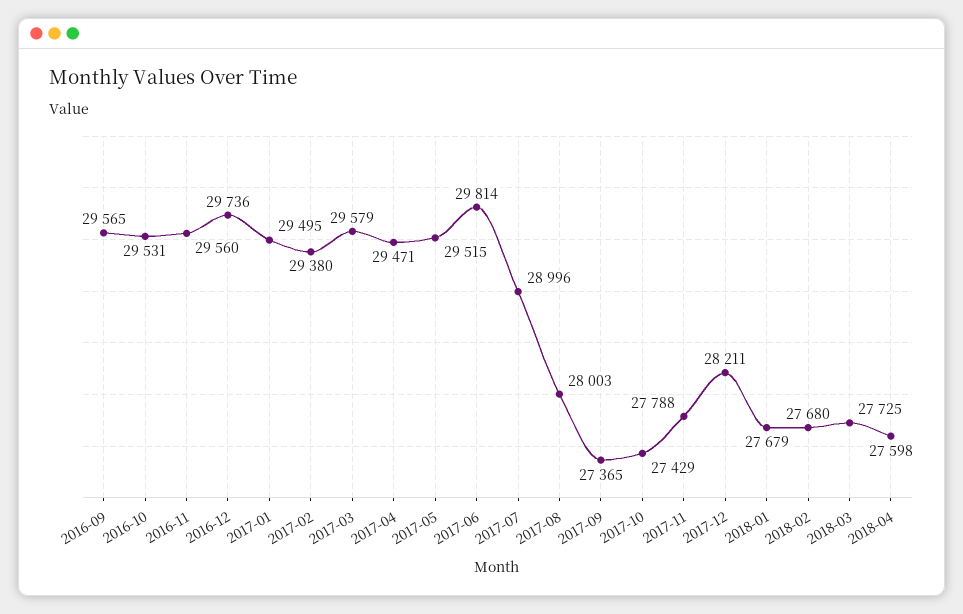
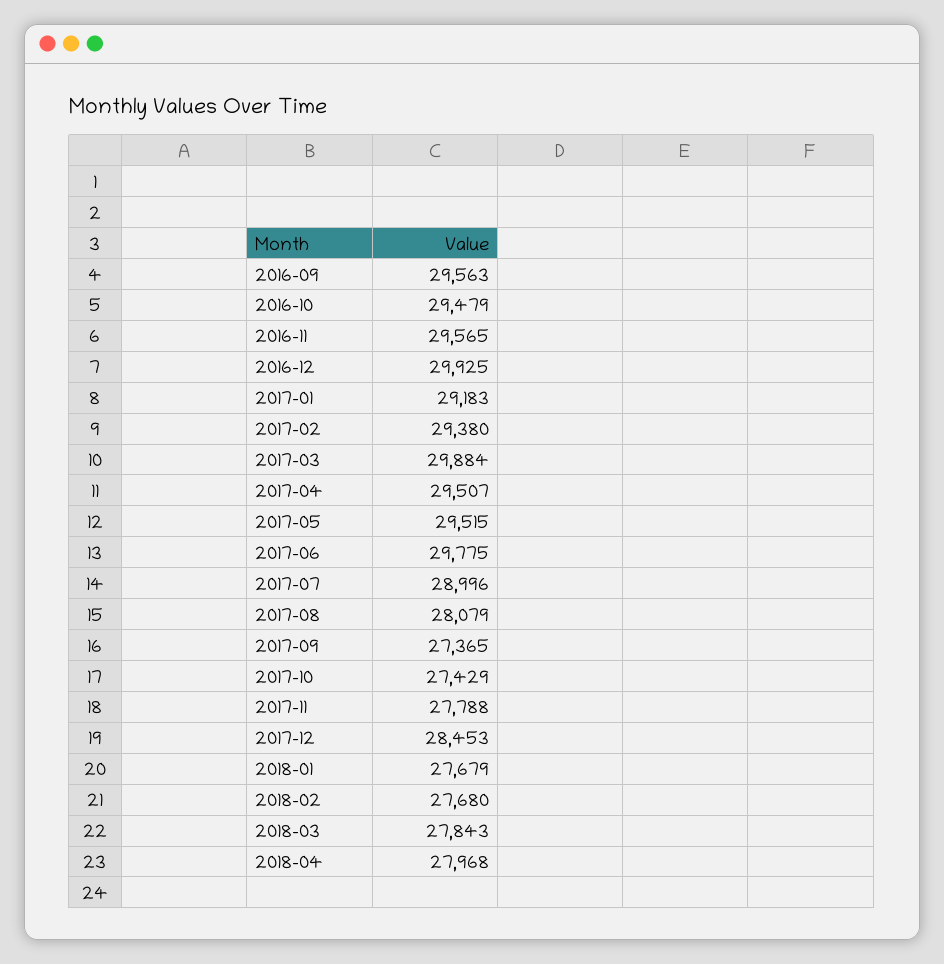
  {
-   "2016-09": 29565,
+   "2016-09": 29563,
-   "2016-10": 29531,
+   "2016-10": 29479,
-   "2016-11": 29560,
+   "2016-11": 29565,
-   "2016-12": 29736,
+   "2016-12": 29925,
-   "2017-01": 29495,
+   "2017-01": 29183,
    "2017-02": 29380,
-   "2017-03": 29579,
+   "2017-03": 29884,
-   "2017-04": 29471,
+   "2017-04": 29507,
    "2017-05": 29515,
-   "2017-06": 29814,
+   "2017-06": 29775,
    "2017-07": 28996,
-   "2017-08": 28003,
+   "2017-08": 28079,
    "2017-09": 27365,
    "2017-10": 27429,
    "2017-11": 27788,
-   "2017-12": 28211,
+   "2017-12": 28453,
    "2018-01": 27679,
    "2018-02": 27680,
-   "2018-03": 27725,
+   "2018-03": 27843,
-   "2018-04": 27598
+   "2018-04": 27968
  }

